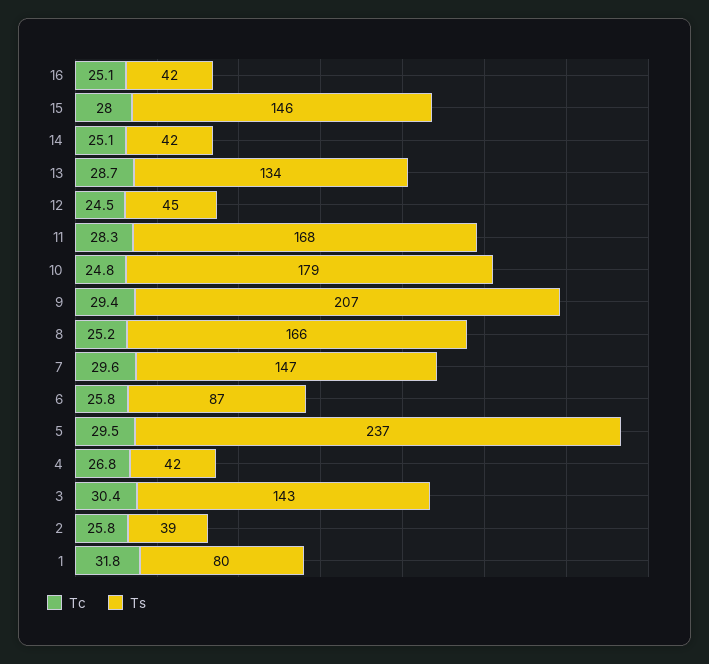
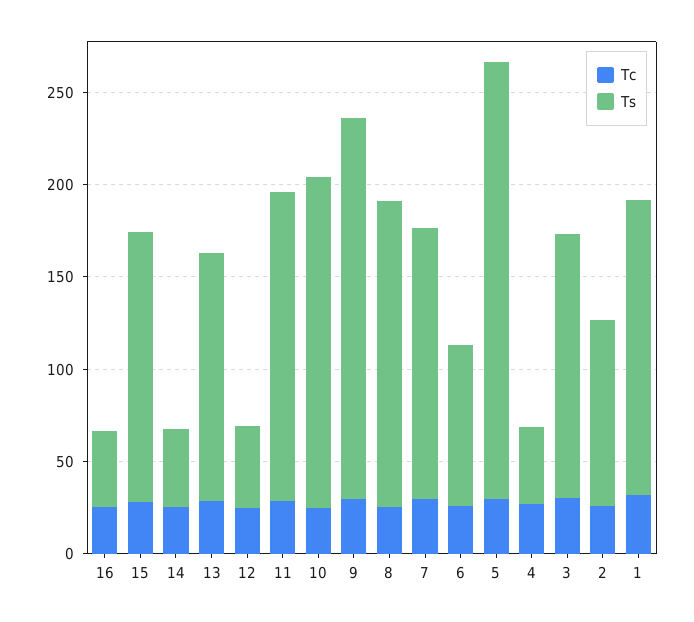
  {
    "Tc": {
      "16": 25.1,
      "15": 28,
      "14": 25.1,
      "13": 28.7,
      "12": 24.5,
      "11": 28.3,
      "10": 24.8,
      "9": 29.4,
      "8": 25.2,
      "7": 29.6,
      "6": 25.8,
      "5": 29.5,
      "4": 26.8,
      "3": 30.4,
      "2": 25.8,
      "1": 31.8
    },
    "Ts": {
      "16": 42,
      "15": 146,
      "14": 42,
      "13": 134,
      "12": 45,
      "11": 168,
      "10": 179,
      "9": 207,
      "8": 166,
      "7": 147,
      "6": 87,
      "5": 237,
      "4": 42,
      "3": 143,
-     "2": 39,
+     "2": 100,
-     "1": 80
+     "1": 160
    }
  }

